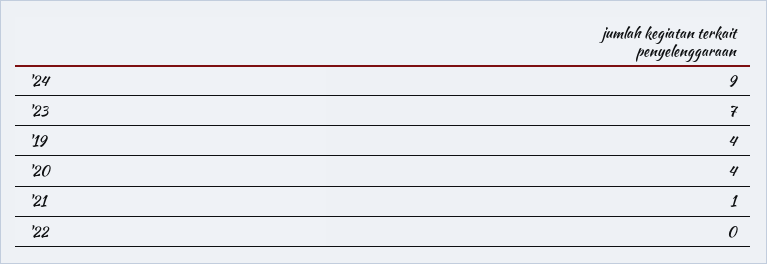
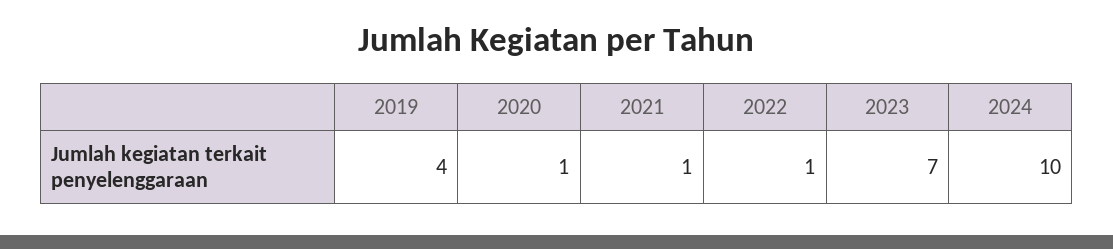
  {
-   "'24": 9,
+   "'24": 10,
    "'23": 7,
    "'19": 4,
-   "'20": 4,
+   "'20": 1,
    "'21": 1,
-   "'22": 0
+   "'22": 1
  }

